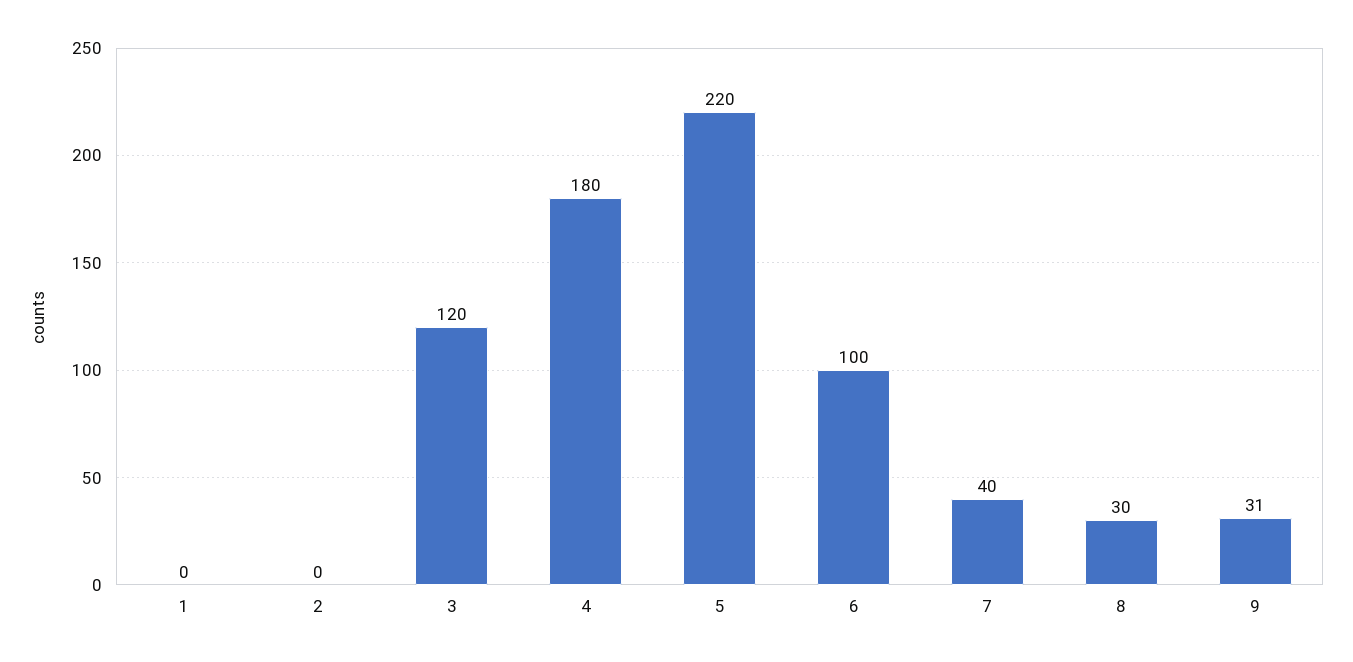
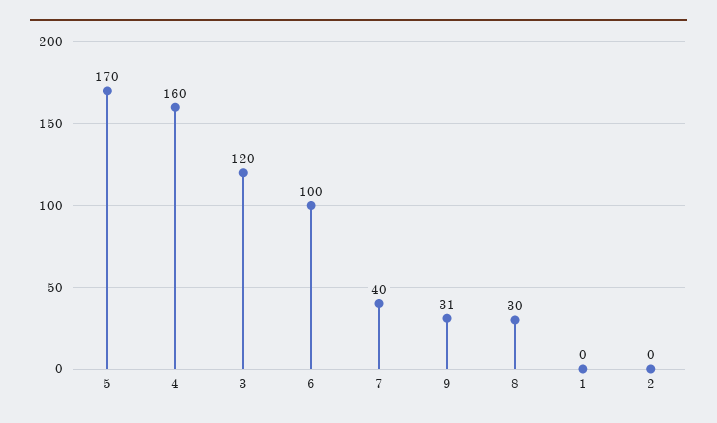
  {
    "1": 0,
    "2": 0,
    "3": 120,
-   "4": 180,
+   "4": 160,
-   "5": 220,
+   "5": 170,
    "6": 100,
    "7": 40,
    "8": 30,
    "9": 31
  }

